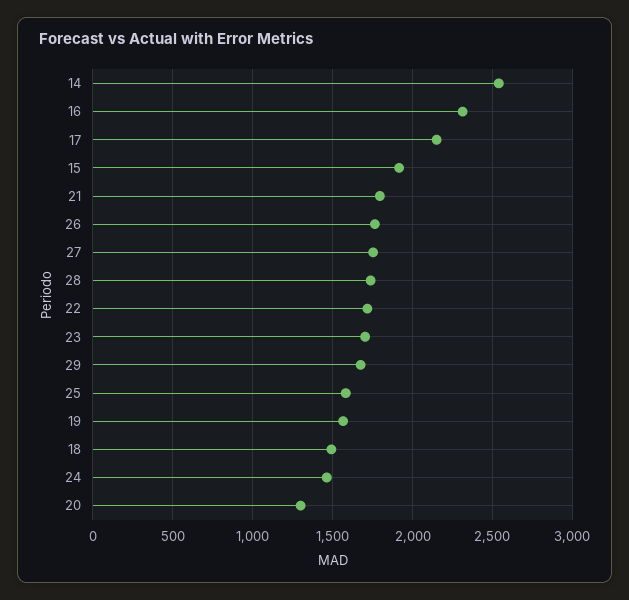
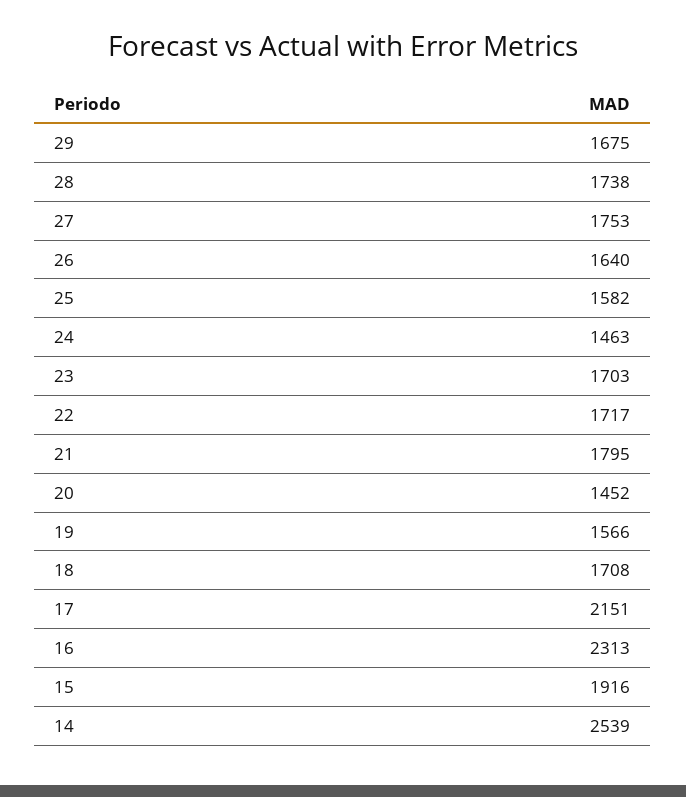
  {
    "14": 2539,
    "16": 2313,
    "17": 2151,
    "15": 1916,
    "21": 1795,
-   "26": 1750,
+   "26": 1640,
    "27": 1753,
    "28": 1738,
    "22": 1717,
    "23": 1703,
    "29": 1675,
    "25": 1582,
    "19": 1566,
-   "18": 1500,
+   "18": 1708,
    "24": 1463,
-   "20": 1300
+   "20": 1452
  }

